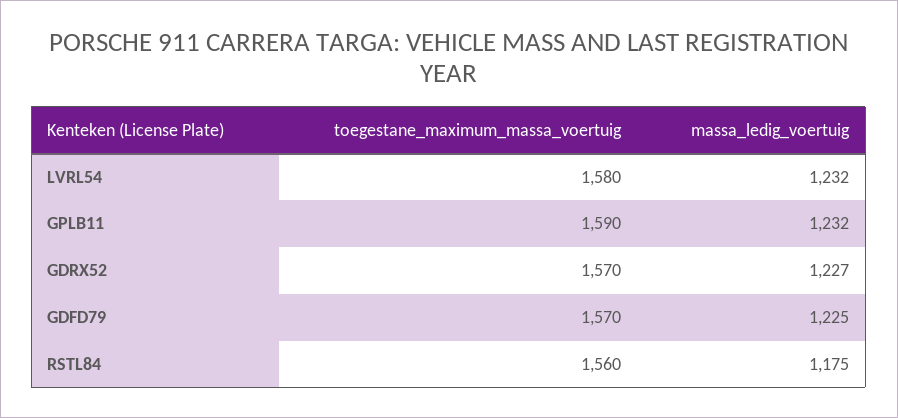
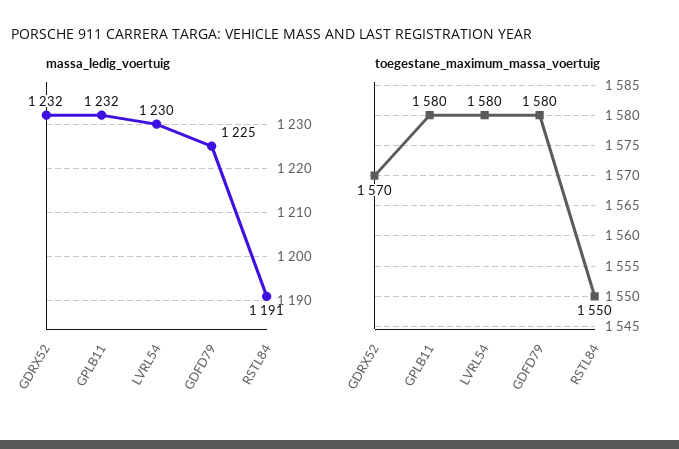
  {
    "toegestane_maximum_massa_voertuig": {
      "LVRL54": 1580,
-     "GPLB11": 1590,
+     "GPLB11": 1580,
      "GDRX52": 1570,
-     "GDFD79": 1570,
+     "GDFD79": 1580,
-     "RSTL84": 1560
+     "RSTL84": 1550
    },
    "massa_ledig_voertuig": {
-     "LVRL54": 1232,
+     "LVRL54": 1230,
      "GPLB11": 1232,
-     "GDRX52": 1227,
+     "GDRX52": 1232,
      "GDFD79": 1225,
-     "RSTL84": 1175
+     "RSTL84": 1191
    }
  }

